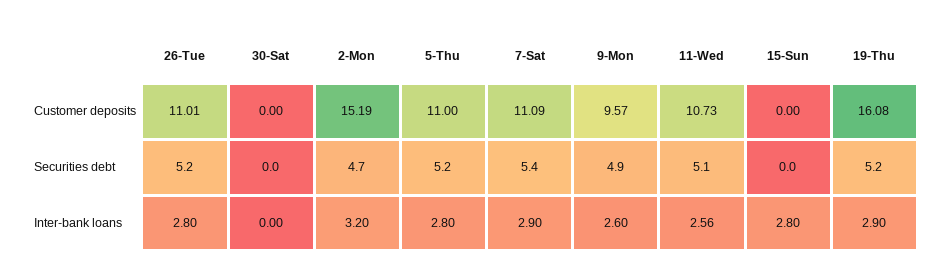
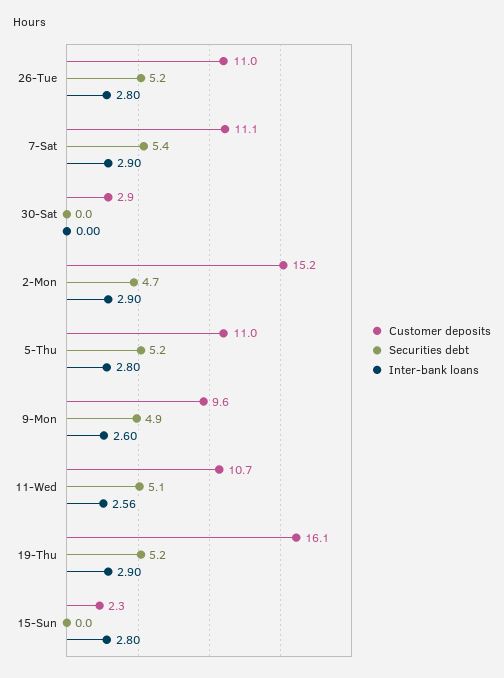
  {
    "Customer deposits": {
      "26-Tue": 11.01,
-     "30-Sat": 0,
+     "30-Sat": 2.9,
      "2-Mon": 15.19,
      "5-Thu": 11,
      "7-Sat": 11.09,
      "9-Mon": 9.57,
      "11-Wed": 10.73,
-     "15-Sun": 0,
+     "15-Sun": 2.3,
      "19-Thu": 16.08
    },
    "Securities debt": {
      "26-Tue": 5.2,
      "30-Sat": 0,
      "2-Mon": 4.7,
      "5-Thu": 5.2,
      "7-Sat": 5.4,
      "9-Mon": 4.9,
      "11-Wed": 5.1,
      "15-Sun": 0,
      "19-Thu": 5.2
    },
    "Inter-bank loans": {
      "26-Tue": 2.8,
      "30-Sat": 0,
-     "2-Mon": 3.2,
+     "2-Mon": 2.9,
      "5-Thu": 2.8,
      "7-Sat": 2.9,
      "9-Mon": 2.6,
      "11-Wed": 2.56,
      "15-Sun": 2.8,
      "19-Thu": 2.9
    }
  }

